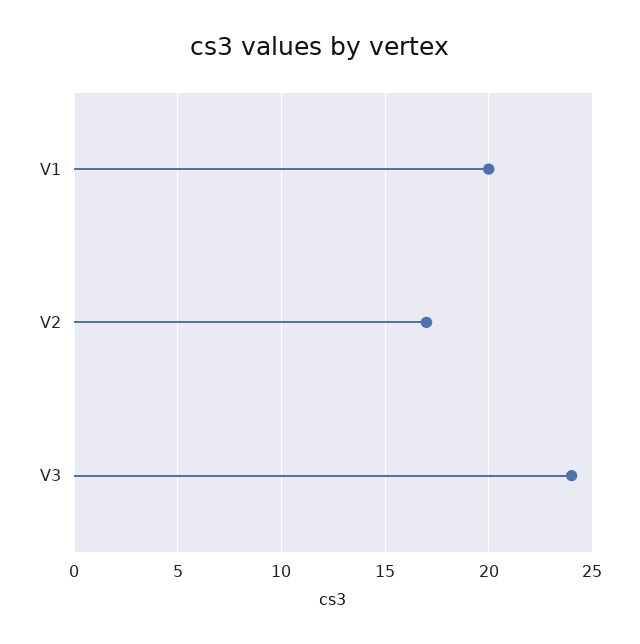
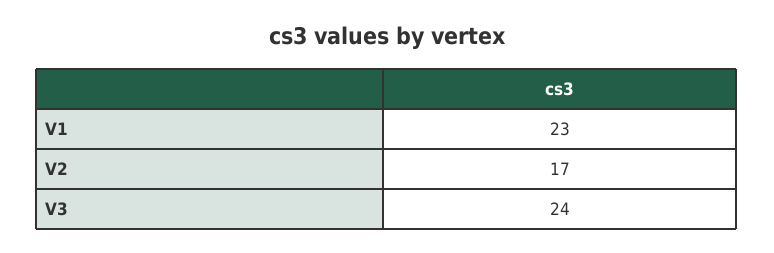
  {
-   "V1": 20,
+   "V1": 23,
    "V2": 17,
    "V3": 24
  }

